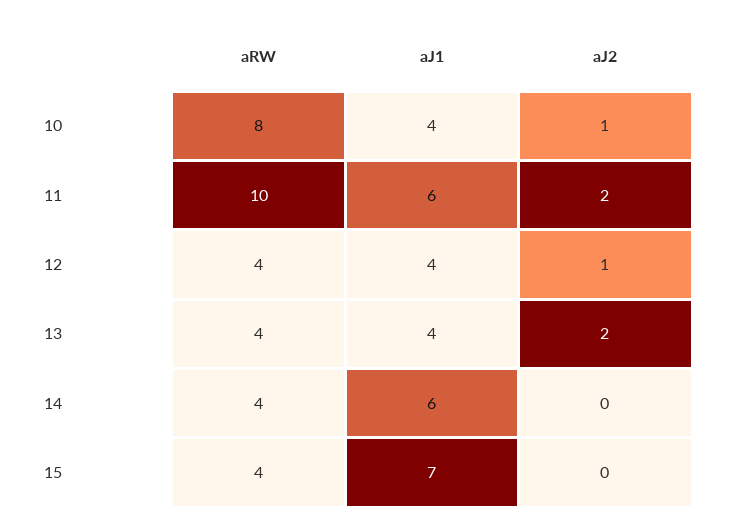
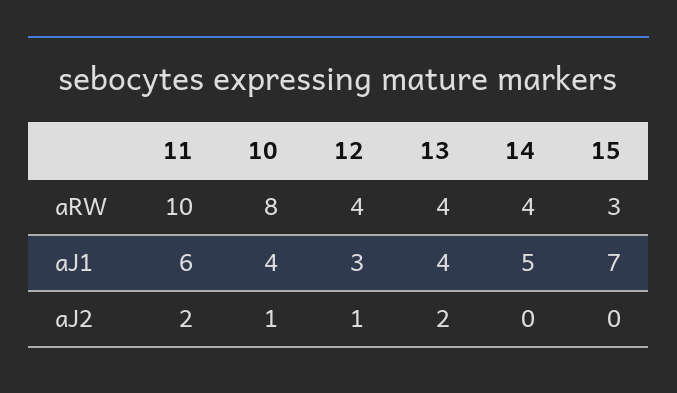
  {
    "aRW": {
      "10": 8,
      "11": 10,
      "12": 4,
      "13": 4,
      "14": 4,
-     "15": 4
+     "15": 3
    },
    "aJ1": {
      "10": 4,
      "11": 6,
-     "12": 4,
+     "12": 3,
      "13": 4,
-     "14": 6,
+     "14": 5,
      "15": 7
    },
    "aJ2": {
      "10": 1,
      "11": 2,
      "12": 1,
      "13": 2,
      "14": 0,
      "15": 0
    }
  }

